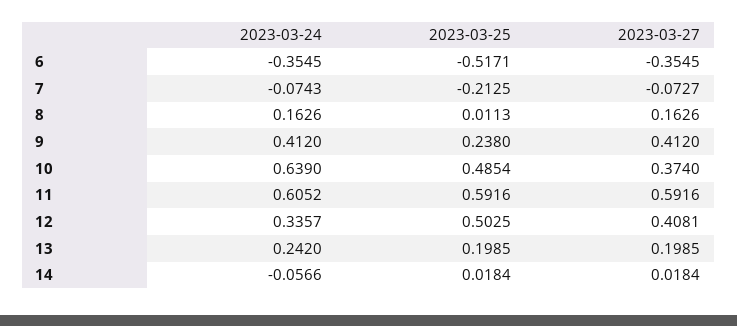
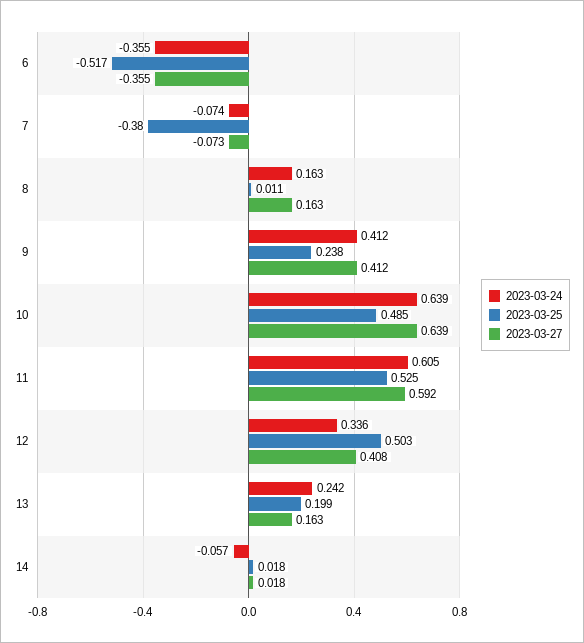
  {
    "2023-03-24": {
      "6": -0.3545,
      "7": -0.0743,
      "8": 0.1626,
      "9": 0.412,
      "10": 0.639,
      "11": 0.6052,
      "12": 0.3357,
      "13": 0.242,
      "14": -0.0566
    },
    "2023-03-25": {
      "6": -0.5171,
-     "7": -0.2125,
+     "7": -0.38,
      "8": 0.0113,
      "9": 0.238,
      "10": 0.4854,
-     "11": 0.5916,
+     "11": 0.525,
      "12": 0.5025,
      "13": 0.1985,
      "14": 0.0184
    },
    "2023-03-27": {
      "6": -0.3545,
      "7": -0.0727,
      "8": 0.1626,
      "9": 0.412,
-     "10": 0.374,
+     "10": 0.639,
      "11": 0.5916,
      "12": 0.4081,
-     "13": 0.1985,
+     "13": 0.163,
      "14": 0.0184
    }
  }

